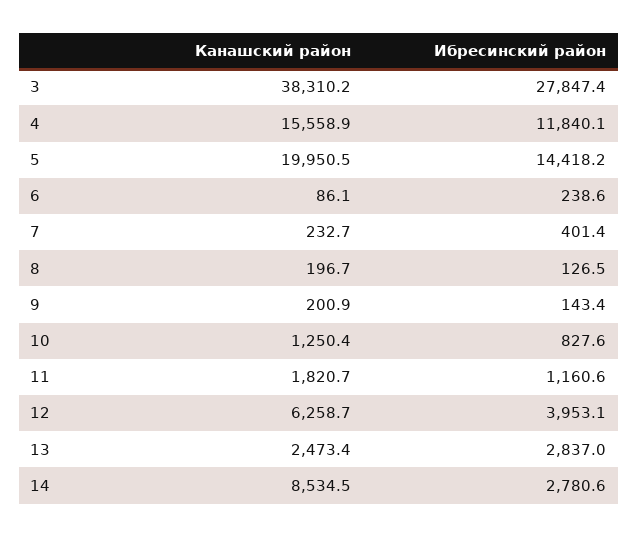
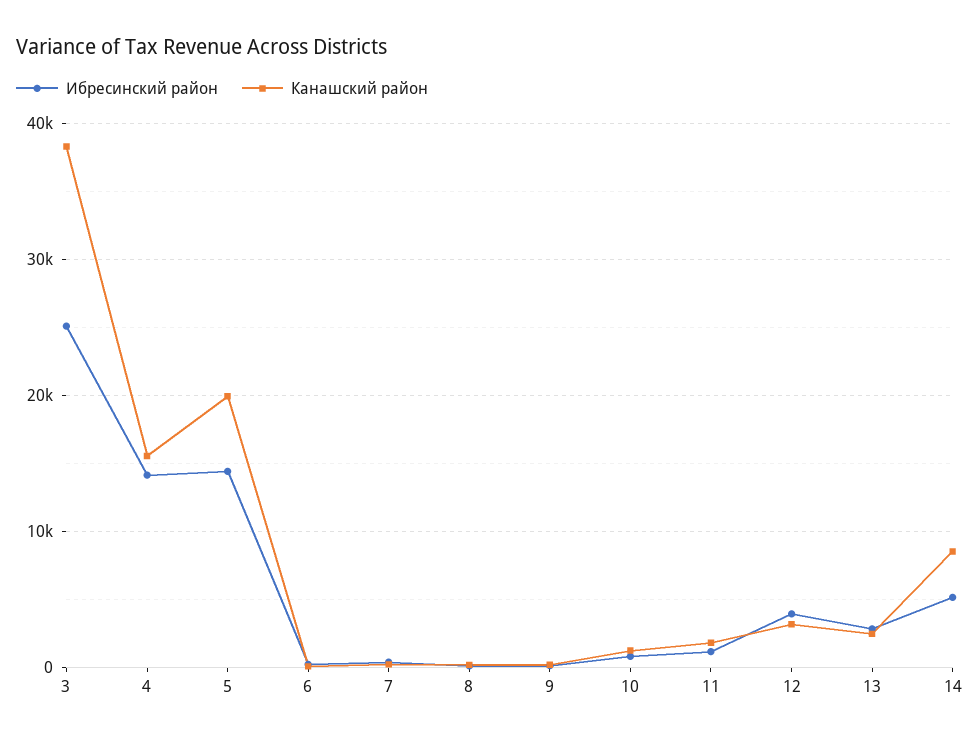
  {
    "Канашский район": {
      "3": 38310.2,
      "4": 15558.9,
      "5": 19950.5,
      "6": 86.1,
      "7": 232.7,
      "8": 196.7,
      "9": 200.9,
      "10": 1250.4,
      "11": 1820.7,
-     "12": 6258.7,
+     "12": 3000,
      "13": 2473.4,
      "14": 8534.5
    },
    "Ибресинский район": {
-     "3": 27847.4,
+     "3": 25000,
-     "4": 11840.1,
+     "4": 14000,
      "5": 14418.2,
      "6": 238.6,
      "7": 401.4,
      "8": 126.5,
      "9": 143.4,
      "10": 827.6,
      "11": 1160.6,
      "12": 3953.1,
      "13": 2837,
-     "14": 2780.6
+     "14": 5000
    }
  }

